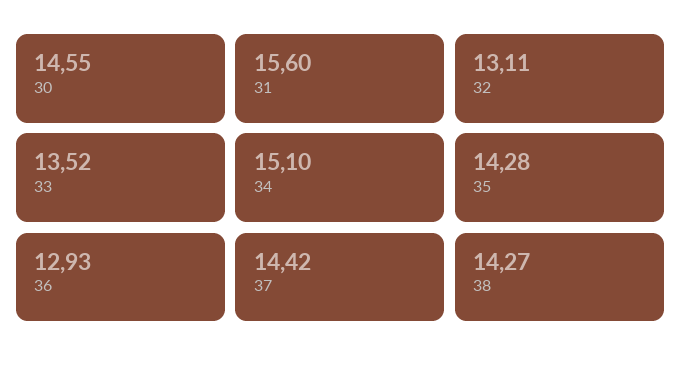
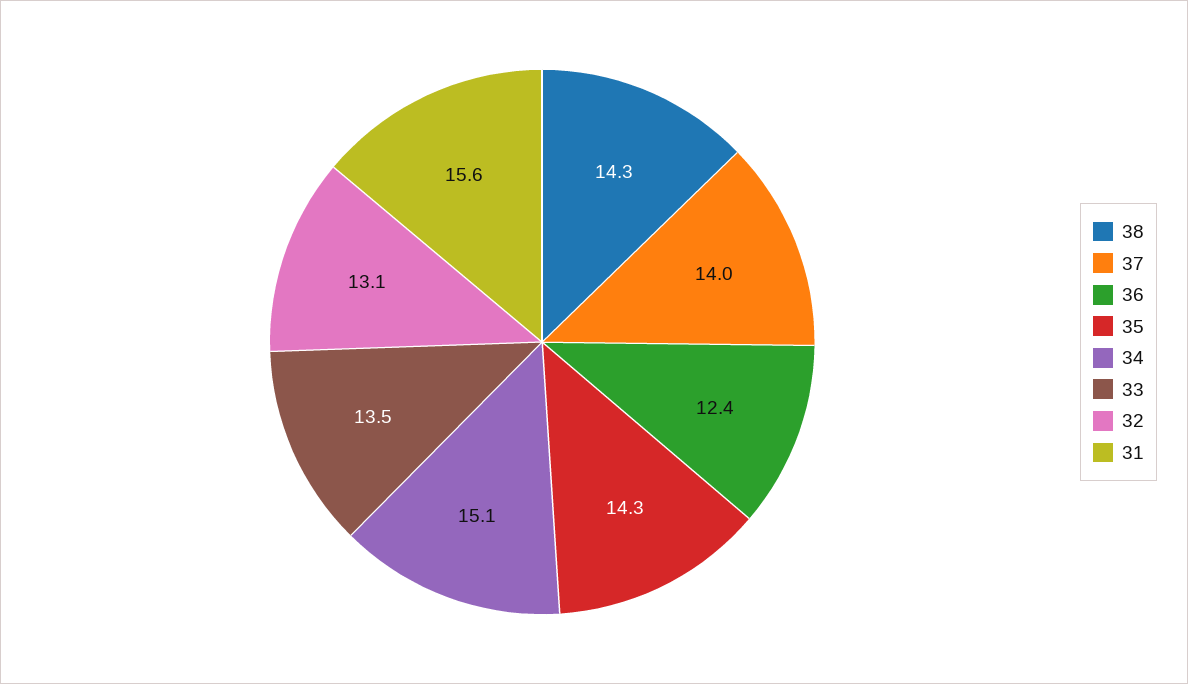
  {
-   "30": 14.55,
    "31": 15.6,
    "32": 13.11,
    "33": 13.52,
    "34": 15.1,
    "35": 14.28,
-   "36": 12.93,
+   "36": 12.4,
-   "37": 14.42,
+   "37": 14,
    "38": 14.27
  }

